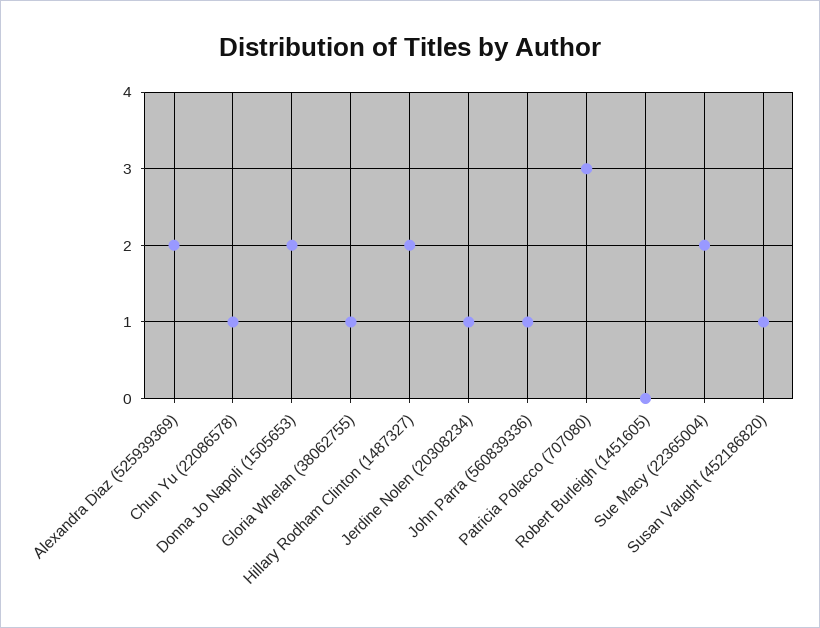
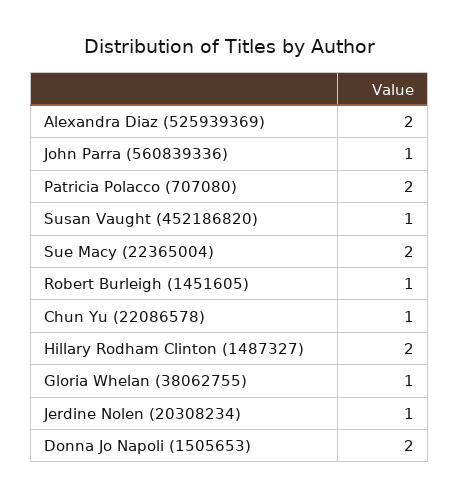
  {
    "Alexandra Diaz (525939369)": 2,
    "Chun Yu (22086578)": 1,
    "Donna Jo Napoli (1505653)": 2,
    "Gloria Whelan (38062755)": 1,
    "Hillary Rodham Clinton (1487327)": 2,
    "Jerdine Nolen (20308234)": 1,
    "John Parra (560839336)": 1,
-   "Patricia Polacco (707080)": 3,
+   "Patricia Polacco (707080)": 2,
-   "Robert Burleigh (1451605)": 0,
+   "Robert Burleigh (1451605)": 1,
    "Sue Macy (22365004)": 2,
    "Susan Vaught (452186820)": 1
  }

